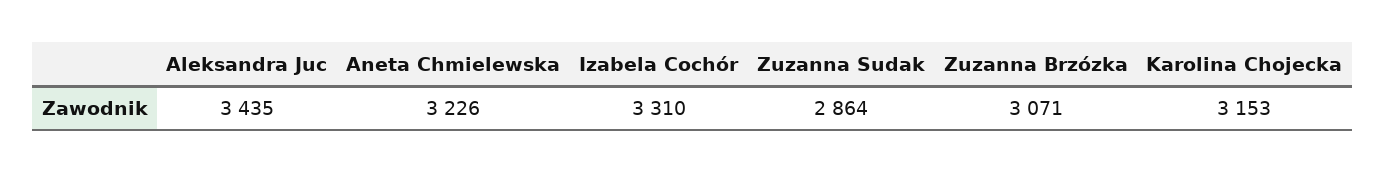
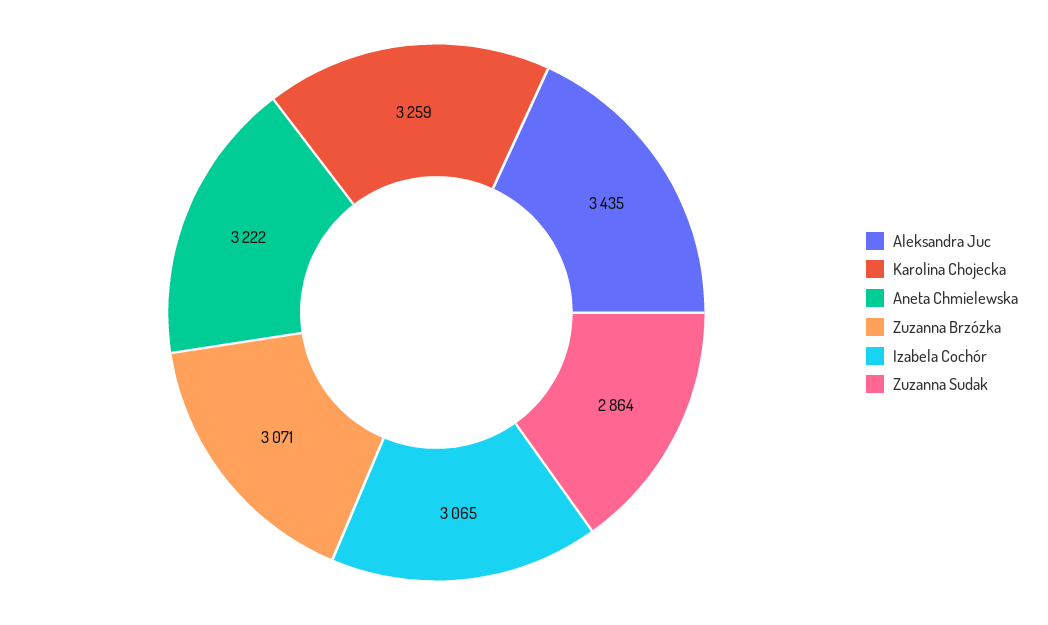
  {
    "Aleksandra Juc": 3435,
-   "Aneta Chmielewska": 3226,
+   "Aneta Chmielewska": 3222,
-   "Izabela Cochór": 3310,
+   "Izabela Cochór": 3065,
    "Zuzanna Sudak": 2864,
    "Zuzanna Brzózka": 3071,
-   "Karolina Chojecka": 3153
+   "Karolina Chojecka": 3259
  }

